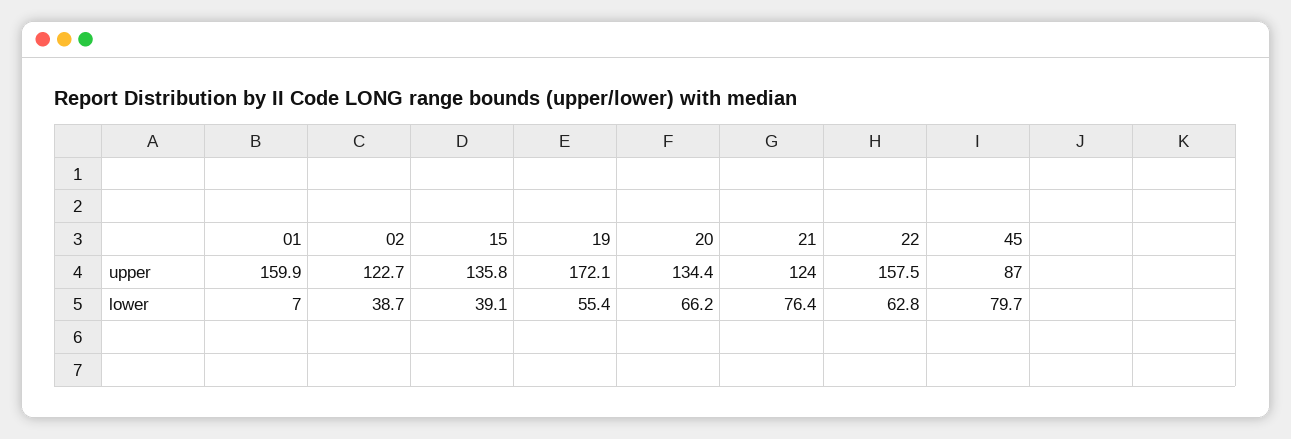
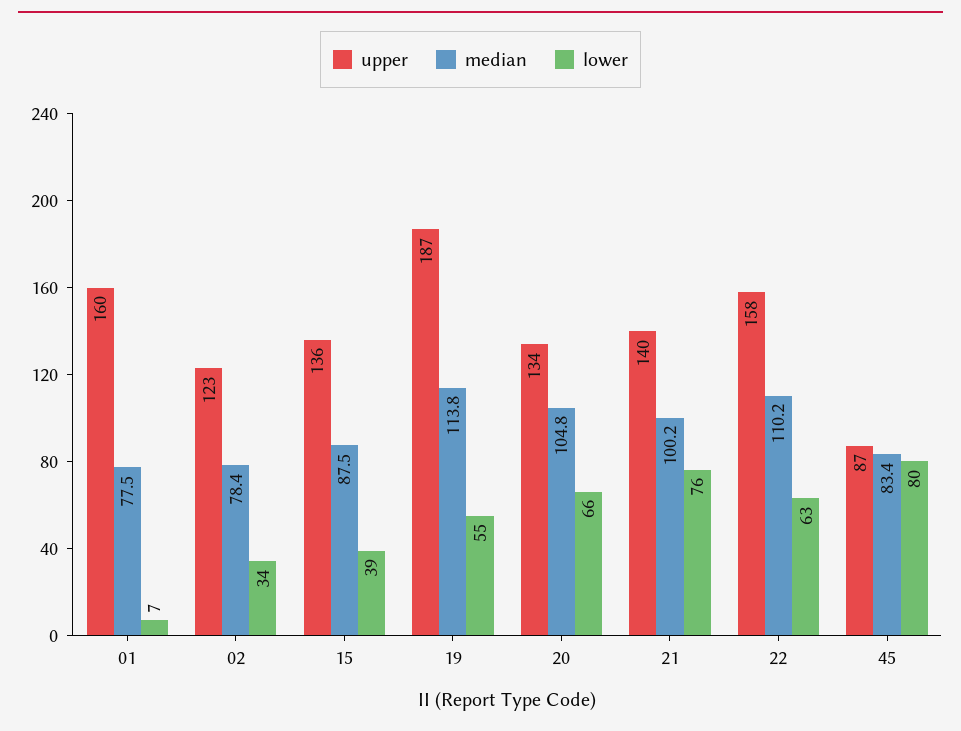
  {
    "upper": {
      "01": 159.9,
      "02": 122.7,
      "15": 135.8,
-     "19": 172.1,
+     "19": 187,
      "20": 134.4,
-     "21": 124,
+     "21": 140,
      "22": 157.5,
      "45": 87
    },
    "lower": {
      "01": 7,
-     "02": 38.7,
+     "02": 34,
      "15": 39.1,
      "19": 55.4,
      "20": 66.2,
      "21": 76.4,
      "22": 62.8,
      "45": 79.7
-   }
+   },
+   "median": {
+     "01": 77.5,
+     "02": 78.4,
+     "15": 87.5,
+     "19": 113.8,
+     "20": 104.8,
+     "21": 100.2,
+     "22": 110.2,
+     "45": 83.4
+   }
  }

